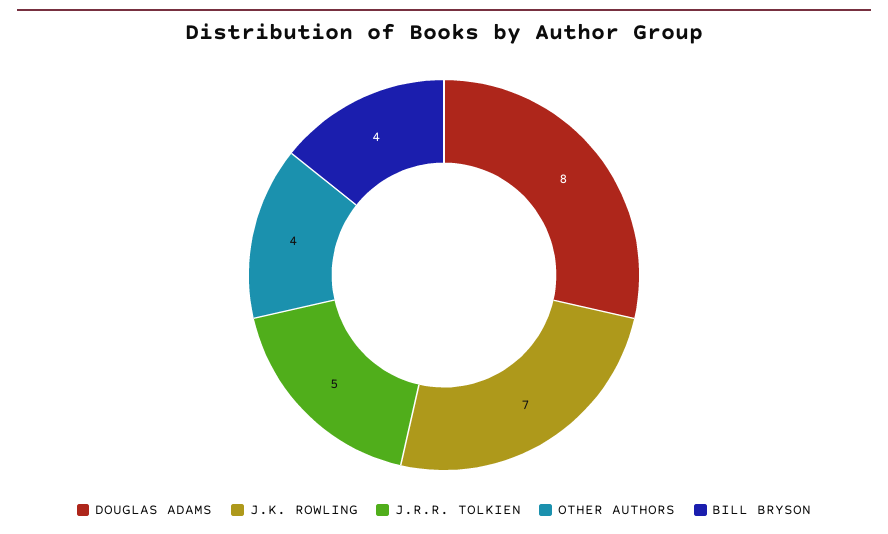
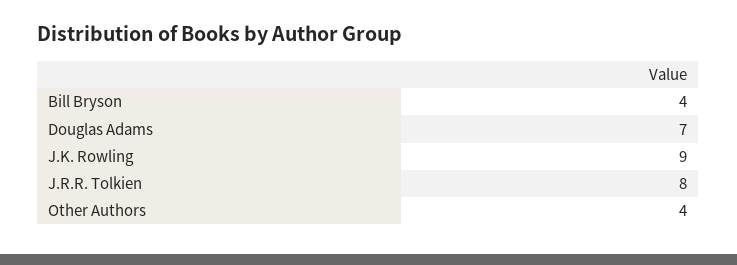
  {
-   "DOUGLAS ADAMS": 8,
+   "DOUGLAS ADAMS": 7,
-   "J.K. ROWLING": 7,
+   "J.K. ROWLING": 9,
-   "J.R.R. TOLKIEN": 5,
+   "J.R.R. TOLKIEN": 8,
    "OTHER AUTHORS": 4,
    "BILL BRYSON": 4
  }

